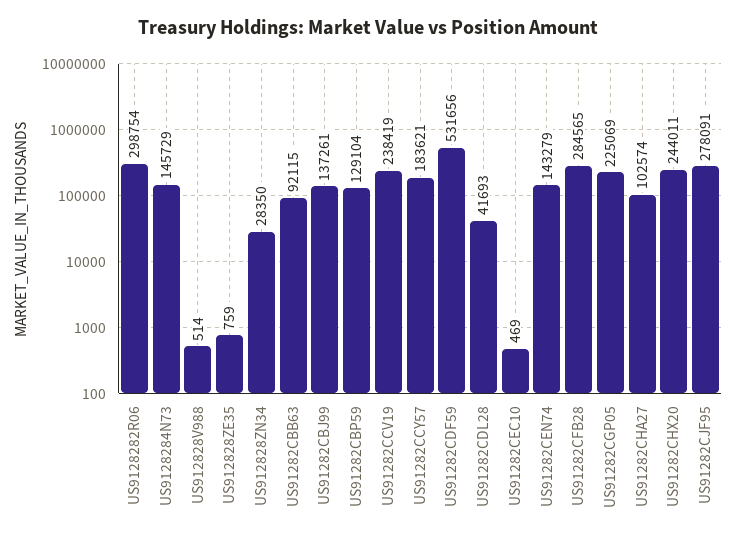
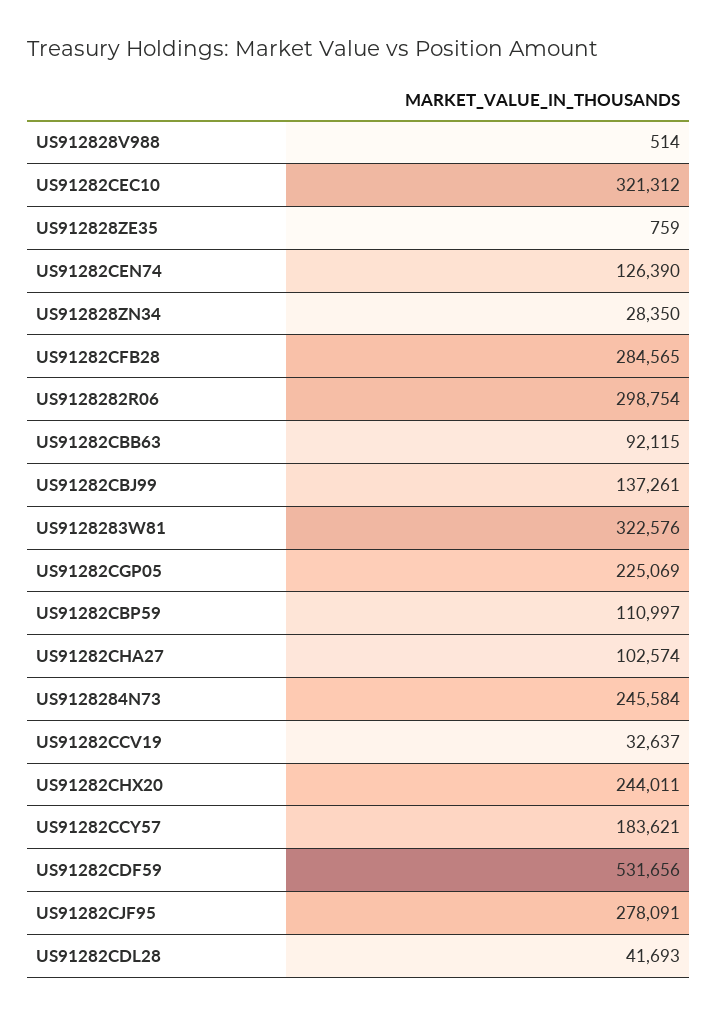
  {
    "US9128282R06": 298754,
-   "US9128284N73": 145729,
+   "US9128284N73": 245584,
    "US912828V988": 514,
    "US912828ZE35": 759,
    "US912828ZN34": 28350,
    "US91282CBB63": 92115,
    "US91282CBJ99": 137261,
-   "US91282CBP59": 129104,
+   "US91282CBP59": 110997,
-   "US91282CCV19": 238419,
+   "US91282CCV19": 32637,
    "US91282CCY57": 183621,
    "US91282CDF59": 531656,
    "US91282CDL28": 41693,
-   "US91282CEC10": 469,
+   "US91282CEC10": 321312,
-   "US91282CEN74": 143279,
+   "US91282CEN74": 126390,
    "US91282CFB28": 284565,
    "US91282CGP05": 225069,
    "US91282CHA27": 102574,
    "US91282CHX20": 244011,
-   "US91282CJF95": 278091
+   "US91282CJF95": 278091,
+   "US9128283W81": 322576
  }

